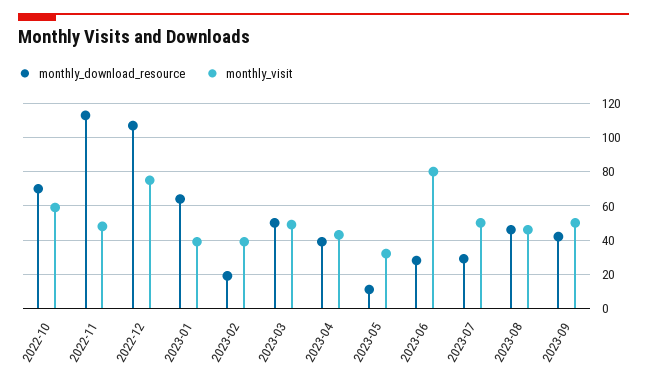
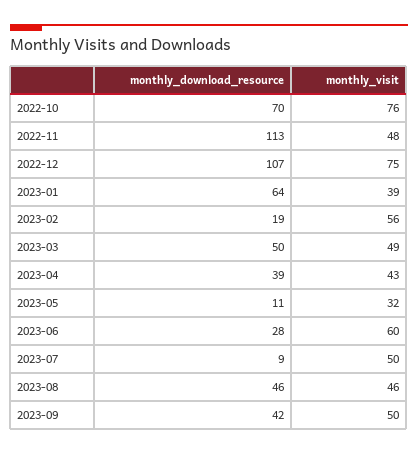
  {
    "monthly_download_resource": {
      "2022-10": 70,
      "2022-11": 113,
      "2022-12": 107,
      "2023-01": 64,
      "2023-02": 19,
      "2023-03": 50,
      "2023-04": 39,
      "2023-05": 11,
      "2023-06": 28,
-     "2023-07": 30,
+     "2023-07": 9,
      "2023-08": 46,
      "2023-09": 42
    },
    "monthly_visit": {
-     "2022-10": 60,
+     "2022-10": 76,
      "2022-11": 48,
      "2022-12": 75,
      "2023-01": 39,
-     "2023-02": 40,
+     "2023-02": 56,
      "2023-03": 49,
      "2023-04": 43,
      "2023-05": 32,
-     "2023-06": 80,
+     "2023-06": 60,
      "2023-07": 50,
      "2023-08": 46,
      "2023-09": 50
    }
  }

